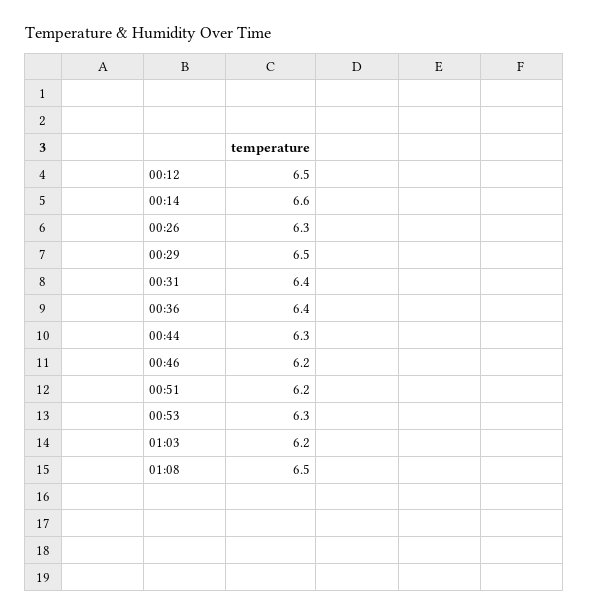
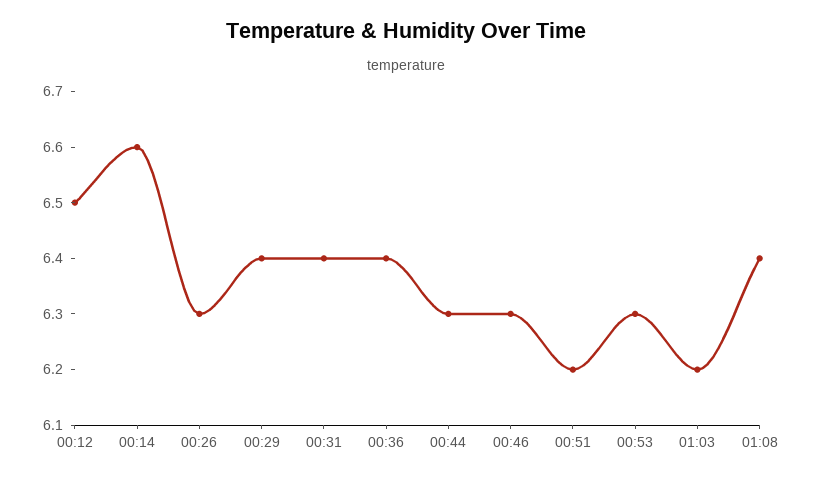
  {
    "00:12": 6.5,
    "00:14": 6.6,
    "00:26": 6.3,
-   "00:29": 6.5,
+   "00:29": 6.4,
    "00:31": 6.4,
    "00:36": 6.4,
    "00:44": 6.3,
-   "00:46": 6.2,
+   "00:46": 6.3,
    "00:51": 6.2,
    "00:53": 6.3,
    "01:03": 6.2,
-   "01:08": 6.5
+   "01:08": 6.4
  }

